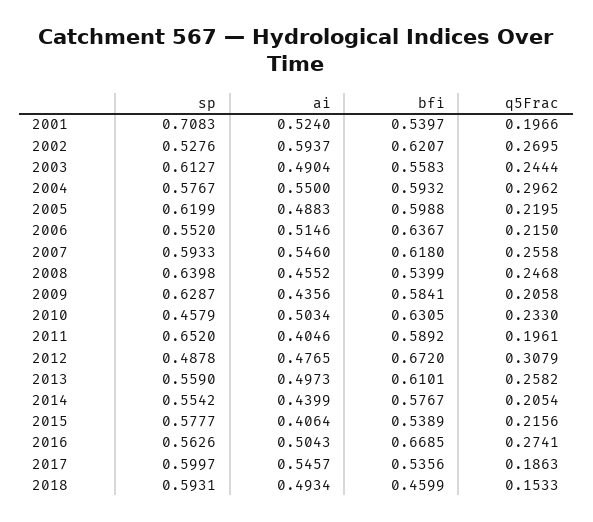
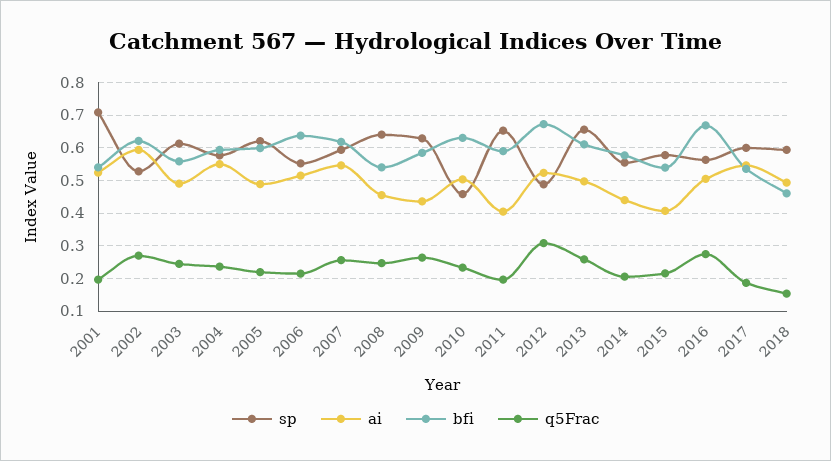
  {
    "sp": {
      "2001": 0.7083,
      "2002": 0.5276,
      "2003": 0.6127,
      "2004": 0.5767,
      "2005": 0.6199,
      "2006": 0.552,
      "2007": 0.5933,
      "2008": 0.6398,
      "2009": 0.6287,
      "2010": 0.4579,
      "2011": 0.652,
      "2012": 0.4878,
-     "2013": 0.559,
+     "2013": 0.66,
      "2014": 0.5542,
      "2015": 0.5777,
      "2016": 0.5626,
      "2017": 0.5997,
      "2018": 0.5931
    },
    "ai": {
      "2001": 0.524,
      "2002": 0.5937,
      "2003": 0.4904,
      "2004": 0.55,
      "2005": 0.4883,
      "2006": 0.5146,
      "2007": 0.546,
      "2008": 0.4552,
      "2009": 0.4356,
      "2010": 0.5034,
      "2011": 0.4046,
-     "2012": 0.4765,
+     "2012": 0.52,
      "2013": 0.4973,
      "2014": 0.4399,
      "2015": 0.4064,
      "2016": 0.5043,
      "2017": 0.5457,
      "2018": 0.4934
    },
    "bfi": {
      "2001": 0.5397,
      "2002": 0.6207,
      "2003": 0.5583,
      "2004": 0.5932,
      "2005": 0.5988,
      "2006": 0.6367,
      "2007": 0.618,
      "2008": 0.5399,
      "2009": 0.5841,
      "2010": 0.6305,
      "2011": 0.5892,
      "2012": 0.672,
      "2013": 0.6101,
      "2014": 0.5767,
      "2015": 0.5389,
      "2016": 0.6685,
      "2017": 0.5356,
      "2018": 0.4599
    },
    "q5Frac": {
      "2001": 0.1966,
      "2002": 0.2695,
      "2003": 0.2444,
-     "2004": 0.2962,
+     "2004": 0.24,
      "2005": 0.2195,
      "2006": 0.215,
      "2007": 0.2558,
      "2008": 0.2468,
-     "2009": 0.2058,
+     "2009": 0.26,
      "2010": 0.233,
      "2011": 0.1961,
      "2012": 0.3079,
      "2013": 0.2582,
      "2014": 0.2054,
      "2015": 0.2156,
      "2016": 0.2741,
      "2017": 0.1863,
      "2018": 0.1533
    }
  }

